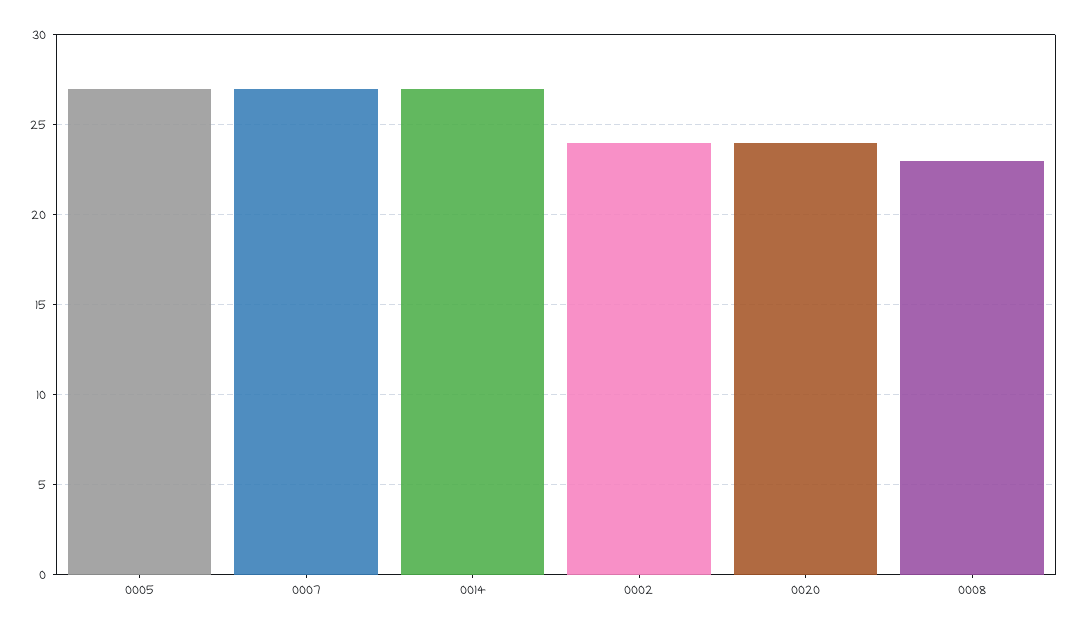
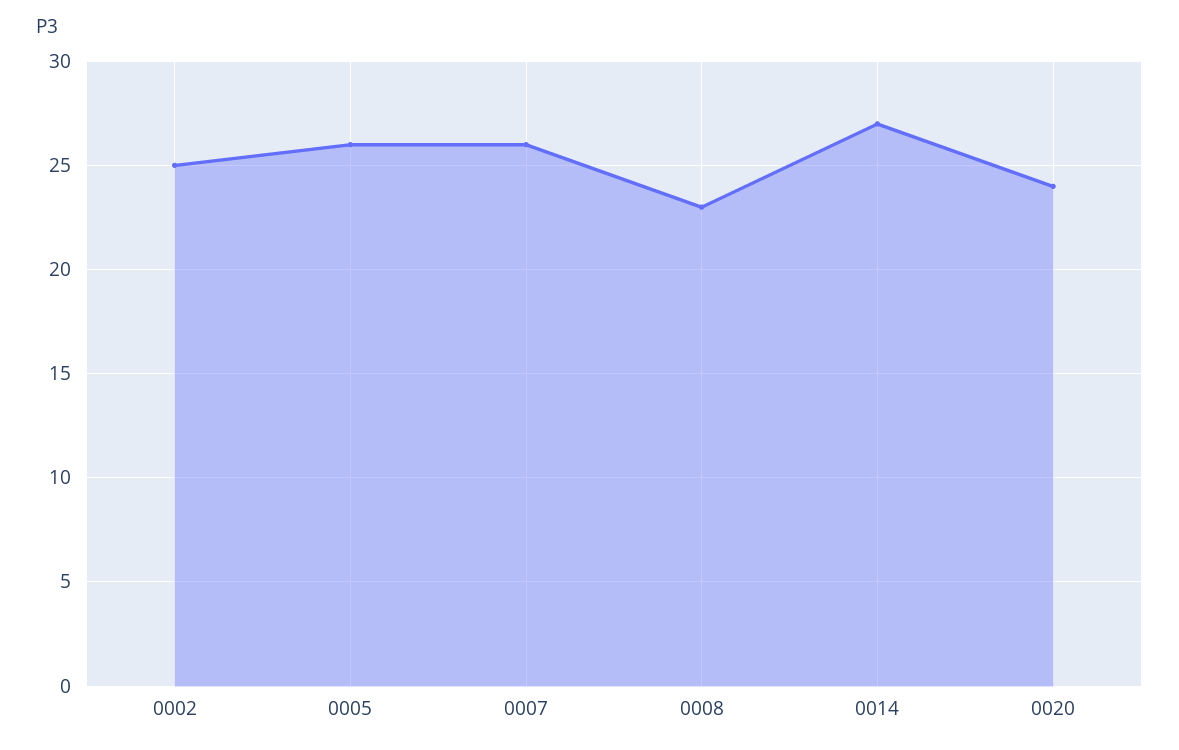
  {
-   "0005": 27,
+   "0005": 26,
-   "0007": 27,
+   "0007": 26,
    "0014": 27,
-   "0002": 24,
+   "0002": 25,
    "0020": 24,
    "0008": 23
  }

